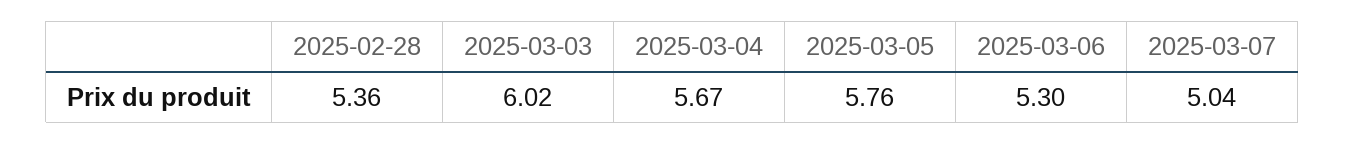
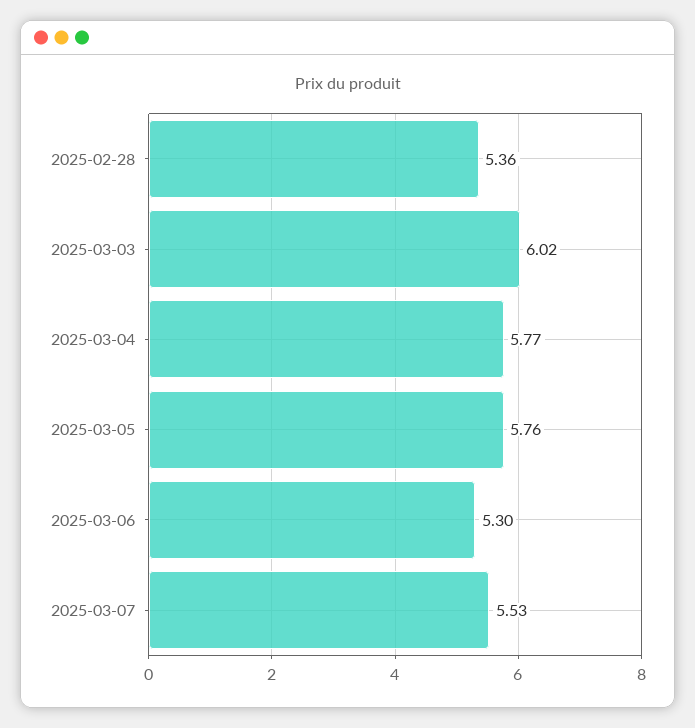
  {
    "2025-02-28": 5.36,
    "2025-03-03": 6.02,
-   "2025-03-04": 5.67,
+   "2025-03-04": 5.77,
    "2025-03-05": 5.76,
    "2025-03-06": 5.3,
-   "2025-03-07": 5.04
+   "2025-03-07": 5.53
  }

